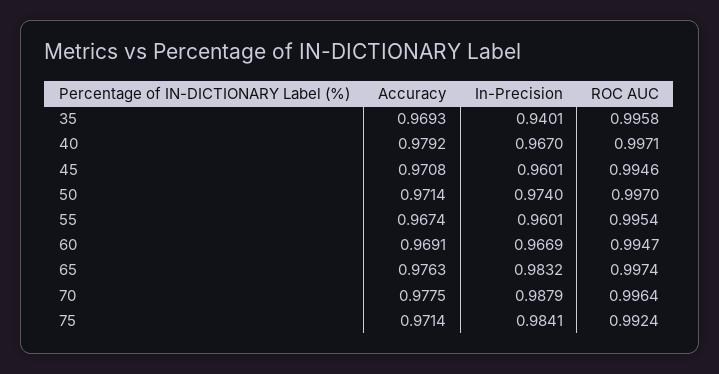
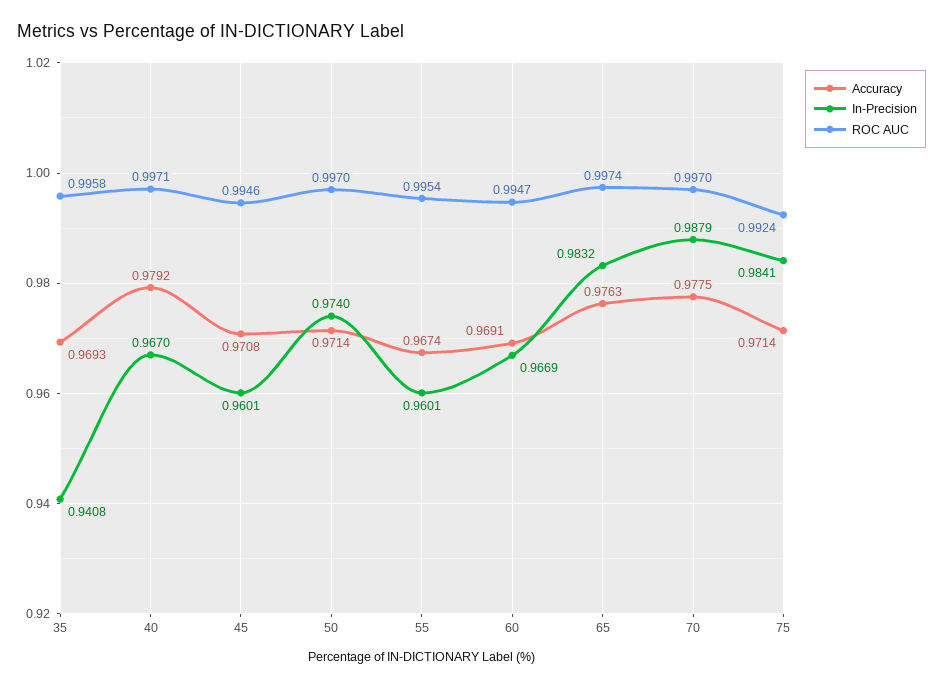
  {
    "Accuracy": {
      "35": 0.9693,
      "40": 0.9792,
      "45": 0.9708,
      "50": 0.9714,
      "55": 0.9674,
      "60": 0.9691,
      "65": 0.9763,
      "70": 0.9775,
      "75": 0.9714
    },
    "In-Precision": {
-     "35": 0.9401,
+     "35": 0.9408,
      "40": 0.967,
      "45": 0.9601,
      "50": 0.974,
      "55": 0.9601,
      "60": 0.9669,
      "65": 0.9832,
      "70": 0.9879,
      "75": 0.9841
    },
    "ROC AUC": {
      "35": 0.9958,
      "40": 0.9971,
      "45": 0.9946,
      "50": 0.997,
      "55": 0.9954,
      "60": 0.9947,
      "65": 0.9974,
-     "70": 0.9964,
+     "70": 0.997,
      "75": 0.9924
    }
  }

